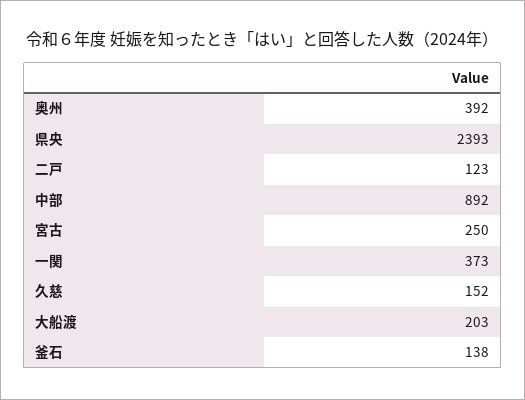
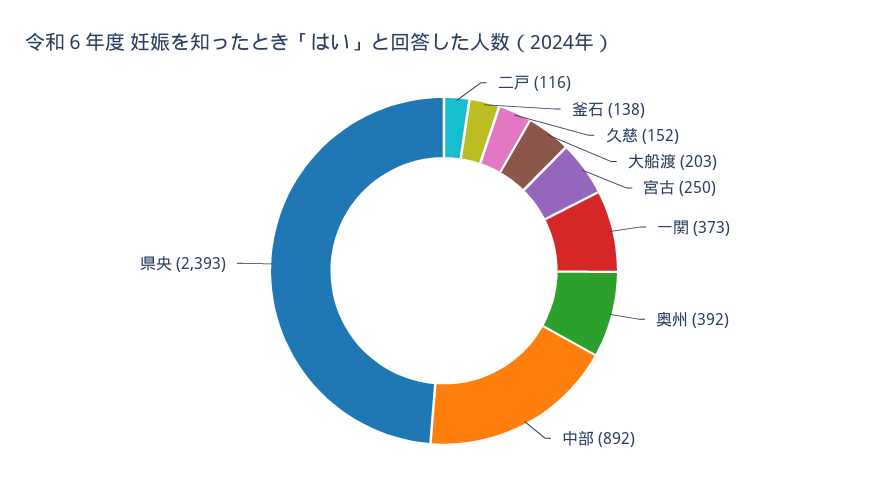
  {
    "奥州": 392,
    "県央": 2393,
-   "二戸": 123,
+   "二戸": 116,
    "中部": 892,
    "宮古": 250,
    "一関": 373,
    "久慈": 152,
    "大船渡": 203,
    "釜石": 138
  }

